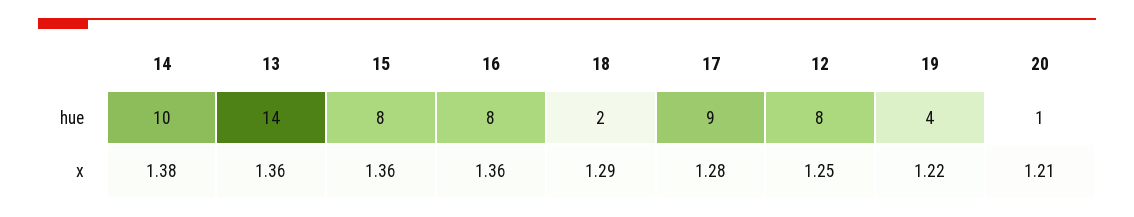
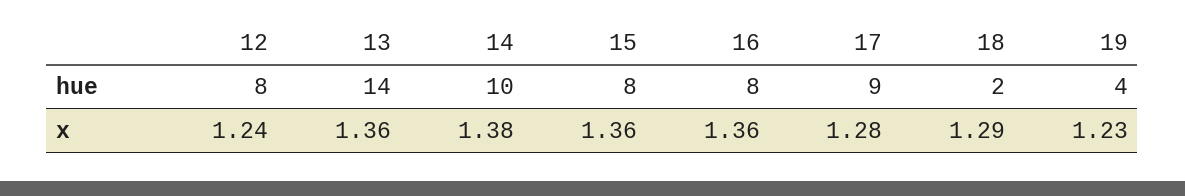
  {
    "14": {
      "hue": 10,
      "x": 1.38
    },
    "13": {
      "hue": 14,
      "x": 1.36
    },
    "15": {
      "hue": 8,
      "x": 1.36
    },
    "16": {
      "hue": 8,
      "x": 1.36
    },
    "18": {
      "hue": 2,
      "x": 1.29
    },
    "17": {
      "hue": 9,
      "x": 1.28
    },
    "12": {
      "hue": 8,
-     "x": 1.25
+     "x": 1.24
    },
    "19": {
      "hue": 4,
-     "x": 1.22
+     "x": 1.23
-   },
+   }
-   "20": {
-     "hue": 1,
-     "x": 1.21
-   }
  }

